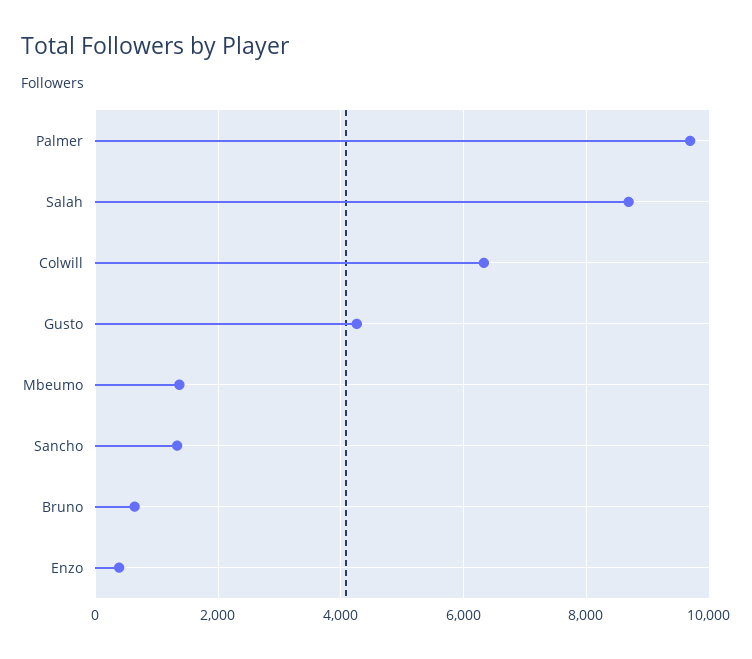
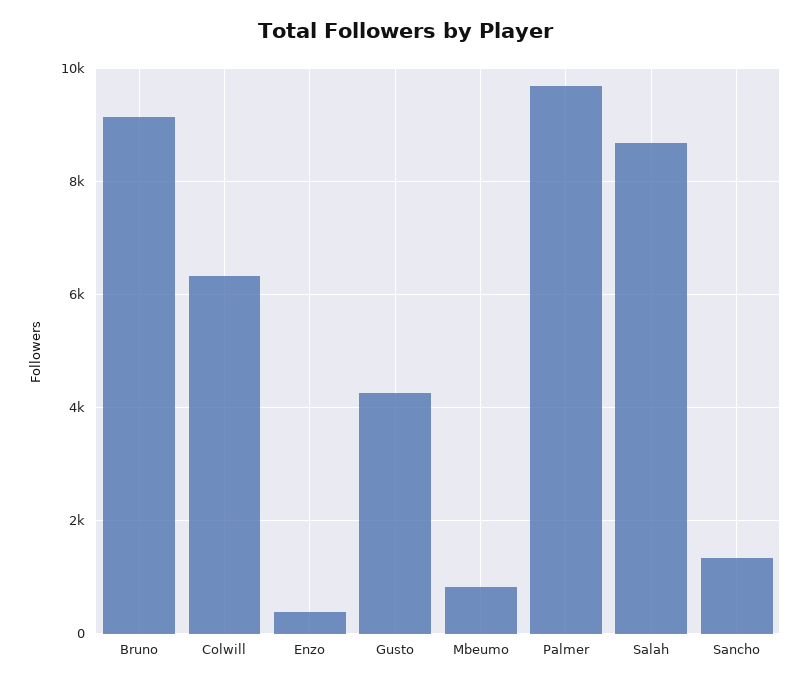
  {
    "Palmer": 9600,
    "Salah": 8600,
    "Colwill": 6400,
    "Gusto": 4200,
-   "Mbeumo": 1400,
+   "Mbeumo": 800,
    "Sancho": 1400,
-   "Bruno": 600,
+   "Bruno": 9200,
    "Enzo": 400
  }

